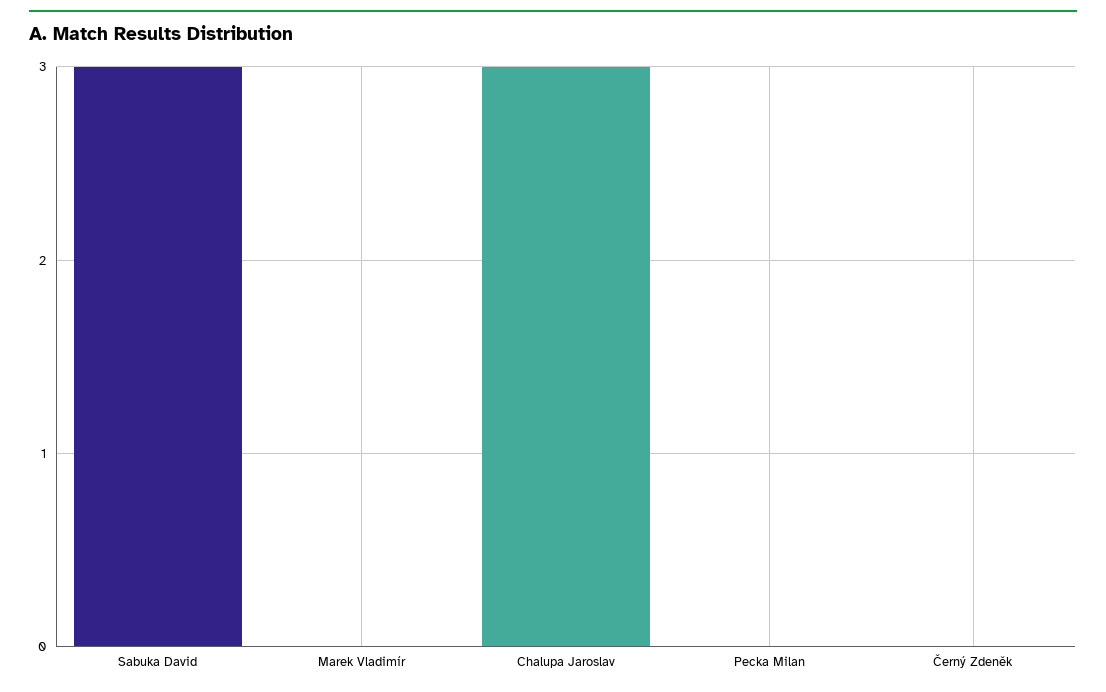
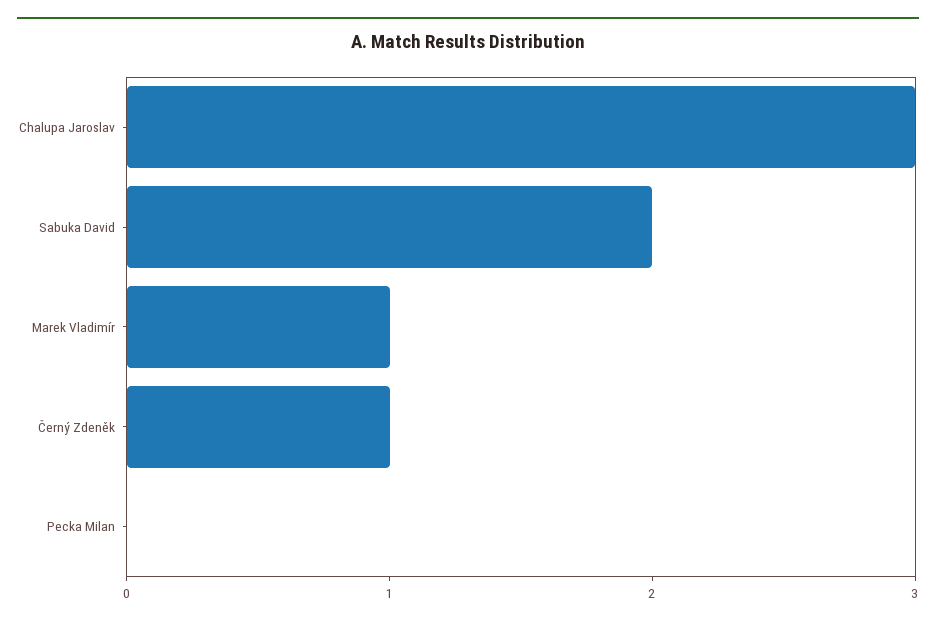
  {
-   "Sabuka David": 3,
+   "Sabuka David": 2,
-   "Marek Vladimír": 0,
+   "Marek Vladimír": 1,
    "Chalupa Jaroslav": 3,
    "Pecka Milan": 0,
-   "Černý Zdeněk": 0
+   "Černý Zdeněk": 1
  }

